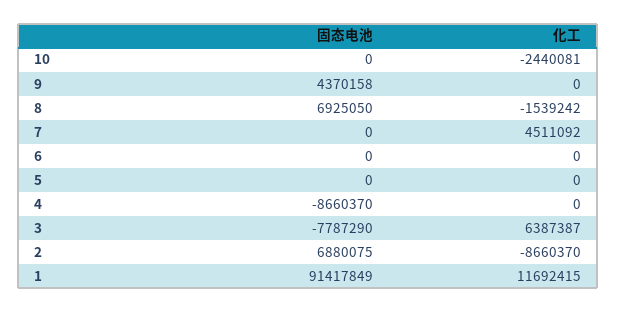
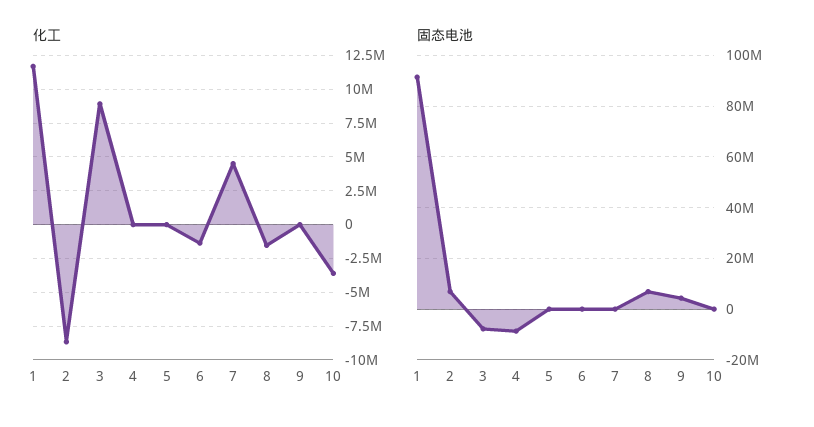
  {
    "固态电池": {
      "10": 0,
      "9": 4370158,
      "8": 6925050,
      "7": 0,
      "6": 0,
      "5": 0,
      "4": -8660370,
      "3": -7787290,
      "2": 6880075,
      "1": 91417849
    },
    "化工": {
-     "10": -2440081,
+     "10": -3500000,
      "9": 0,
      "8": -1539242,
      "7": 4511092,
-     "6": 0,
+     "6": -1500000,
      "5": 0,
      "4": 0,
-     "3": 6387387,
+     "3": 9000000,
      "2": -8660370,
      "1": 11692415
    }
  }

